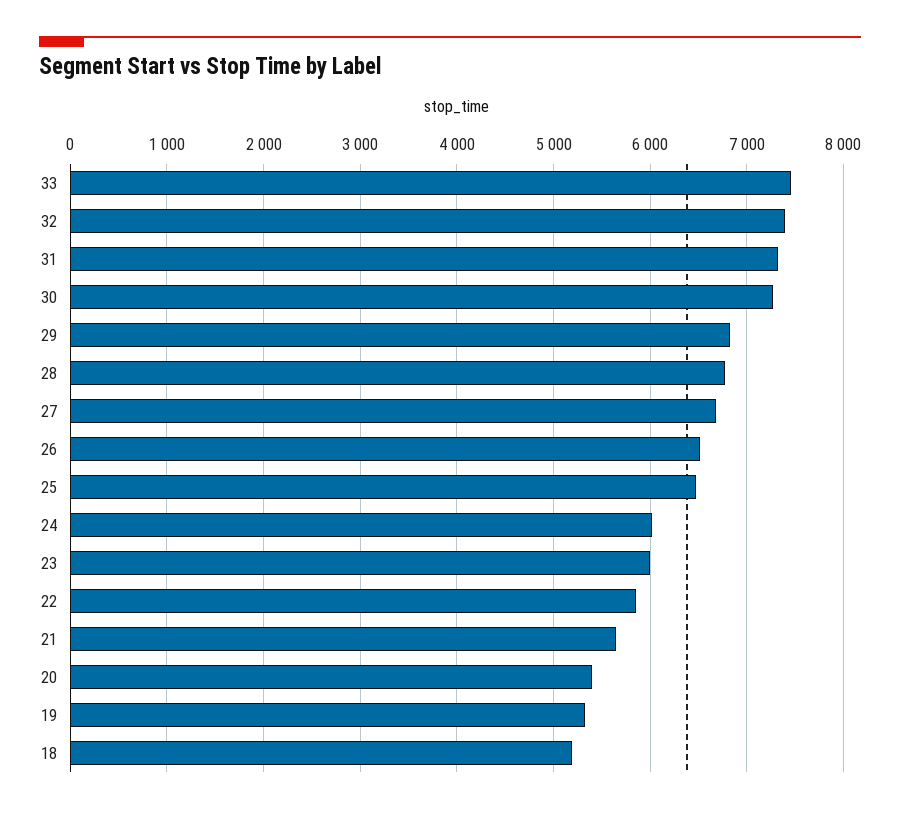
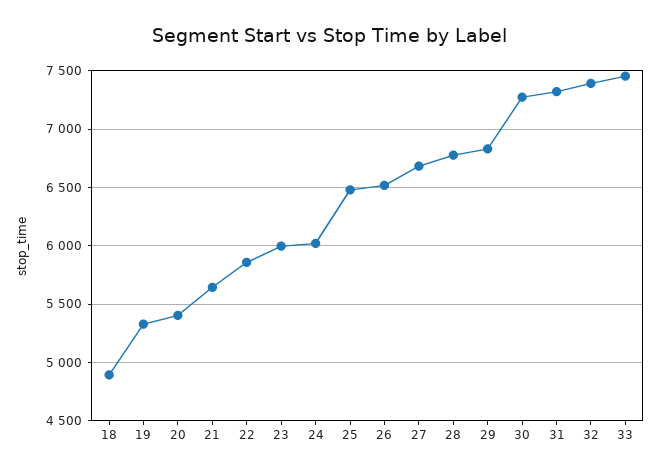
  {
    "33": 7500,
    "32": 7400,
    "31": 7300,
    "30": 7300,
    "29": 6800,
    "28": 6800,
    "27": 6700,
    "26": 6500,
    "25": 6500,
    "24": 6000,
    "23": 6000,
    "22": 5900,
    "21": 5600,
    "20": 5400,
    "19": 5300,
-   "18": 5200
+   "18": 4900
  }

